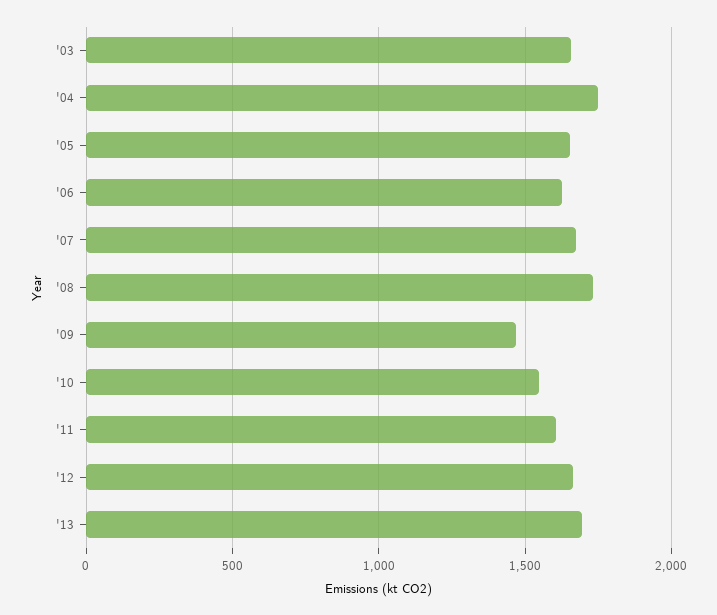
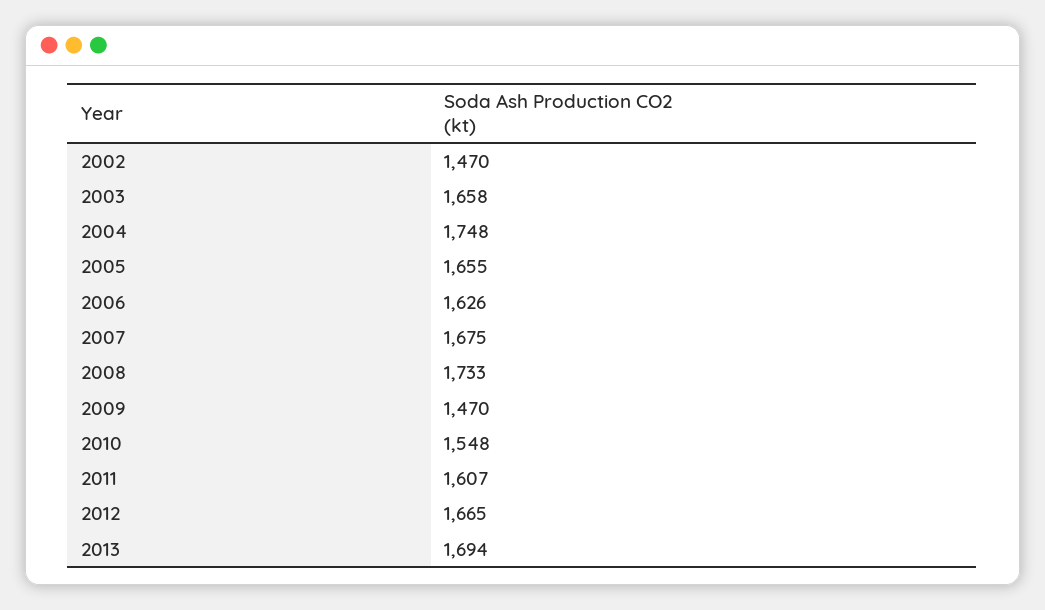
  {
    "'03": 1658,
    "'04": 1748,
    "'05": 1655,
    "'06": 1626,
    "'07": 1675,
    "'08": 1733,
    "'09": 1470,
    "'10": 1548,
    "'11": 1607,
    "'12": 1665,
-   "'13": 1694
+   "'13": 1694,
+   "2002": 1470
  }

